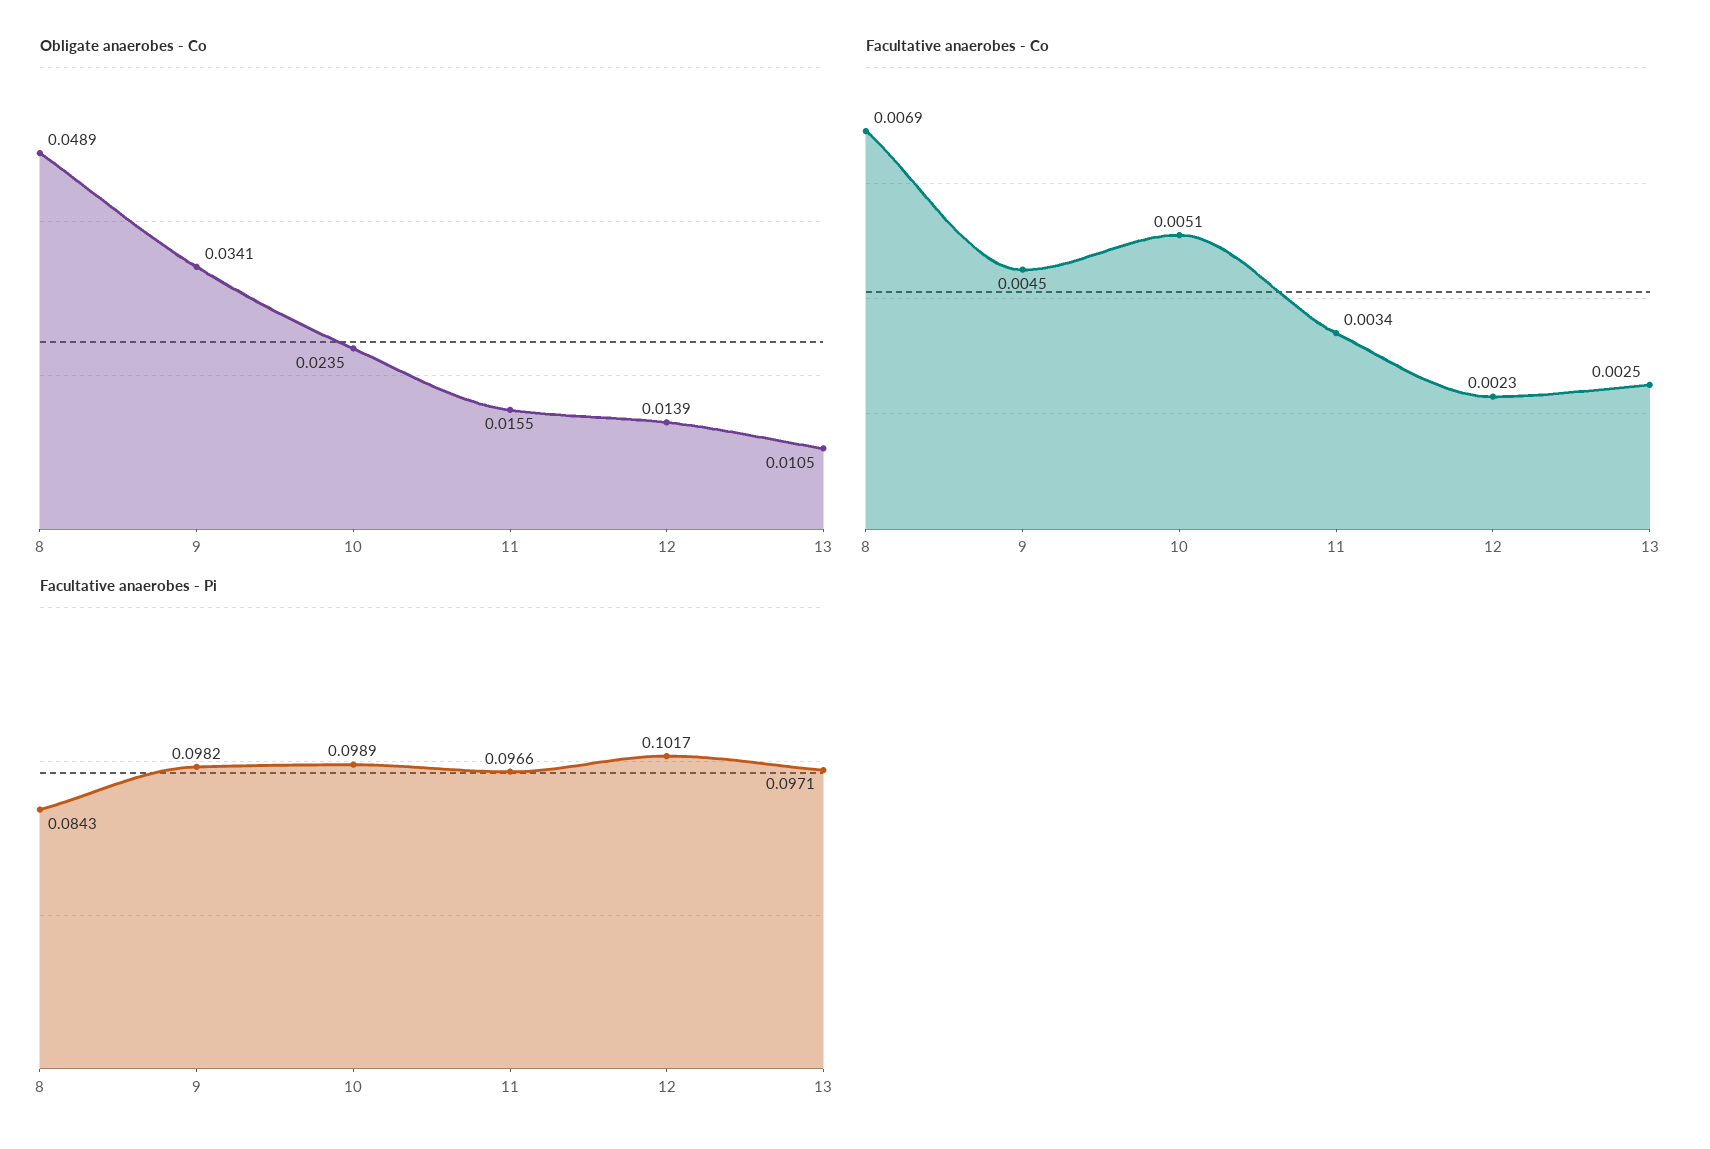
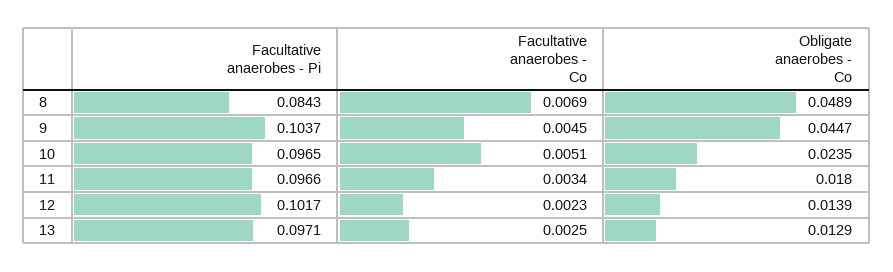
  {
    "Obligate anaerobes - Co": {
      "8": 0.0489,
-     "9": 0.0341,
+     "9": 0.0447,
      "10": 0.0235,
-     "11": 0.0155,
+     "11": 0.018,
      "12": 0.0139,
-     "13": 0.0105
+     "13": 0.0129
    },
    "Facultative anaerobes - Co": {
      "8": 0.0069,
      "9": 0.0045,
      "10": 0.0051,
      "11": 0.0034,
      "12": 0.0023,
      "13": 0.0025
    },
    "Facultative anaerobes - Pi": {
      "8": 0.0843,
-     "9": 0.0982,
+     "9": 0.1037,
-     "10": 0.0989,
+     "10": 0.0965,
      "11": 0.0966,
      "12": 0.1017,
      "13": 0.0971
    }
  }

